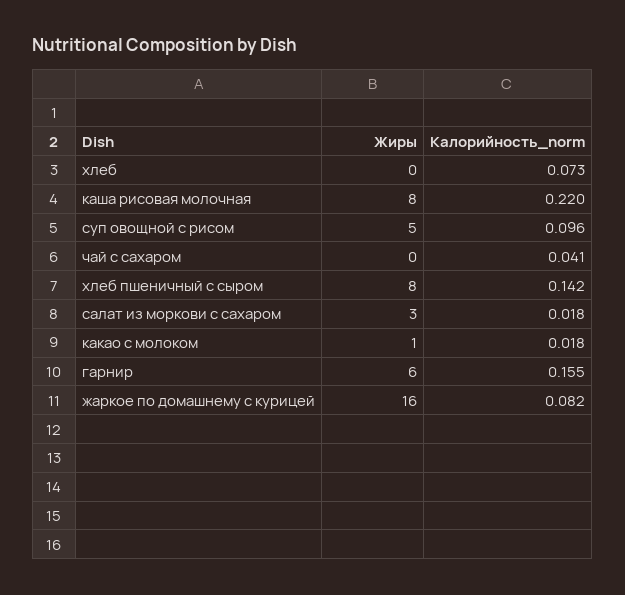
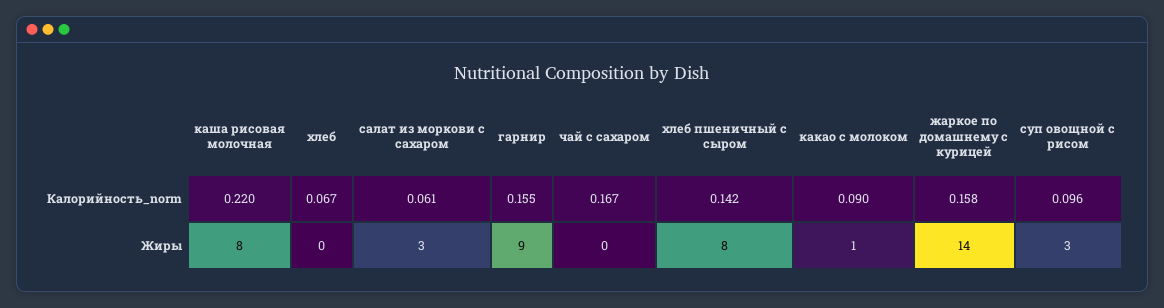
  {
    "Жиры": {
      "хлеб": 0,
      "каша рисовая молочная": 8,
-     "суп овощной с рисом": 5,
+     "суп овощной с рисом": 3,
      "чай с сахаром": 0,
      "хлеб пшеничный с сыром": 8,
      "салат из моркови с сахаром": 3,
      "какао с молоком": 1,
-     "гарнир": 6,
+     "гарнир": 9,
-     "жаркое по домашнему с курицей": 16
+     "жаркое по домашнему с курицей": 14
    },
    "Калорийность_norm": {
-     "хлеб": 0.073,
+     "хлеб": 0.067,
      "каша рисовая молочная": 0.22,
      "суп овощной с рисом": 0.096,
-     "чай с сахаром": 0.041,
+     "чай с сахаром": 0.167,
      "хлеб пшеничный с сыром": 0.142,
-     "салат из моркови с сахаром": 0.018,
+     "салат из моркови с сахаром": 0.061,
-     "какао с молоком": 0.018,
+     "какао с молоком": 0.09,
      "гарнир": 0.155,
-     "жаркое по домашнему с курицей": 0.082
+     "жаркое по домашнему с курицей": 0.158
    }
  }

